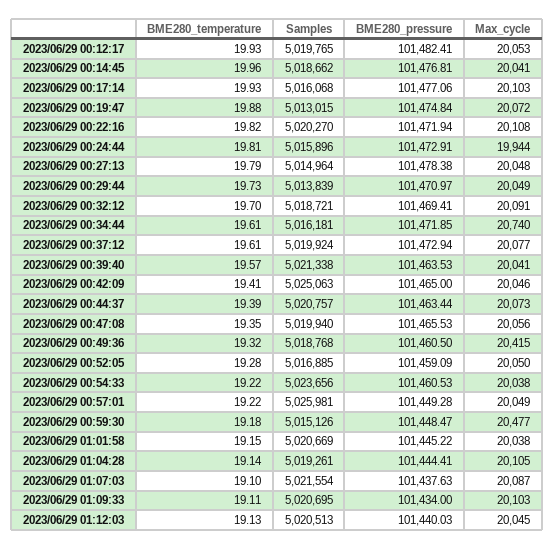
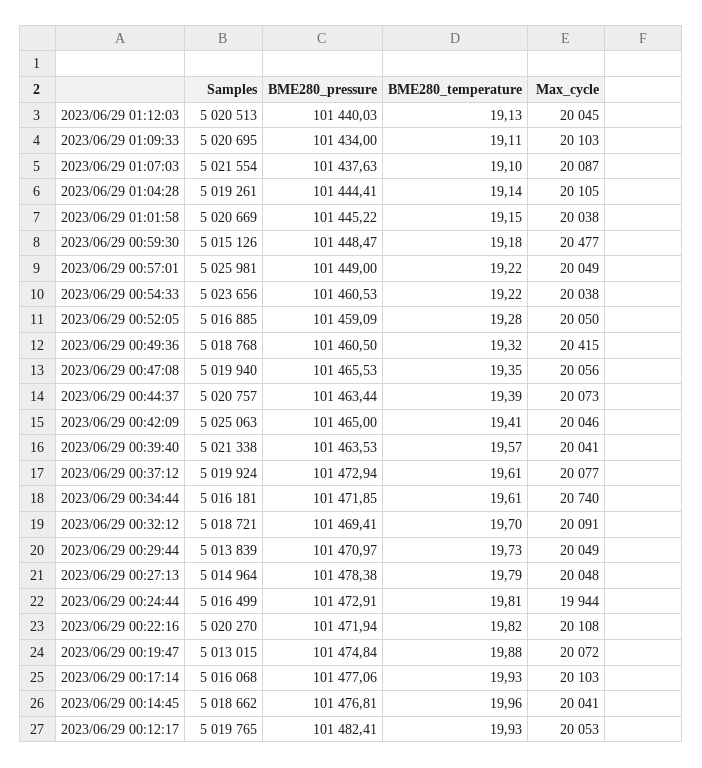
  {
    "BME280_temperature": {
      "2023/06/29 00:12:17": 19.93,
      "2023/06/29 00:14:45": 19.96,
      "2023/06/29 00:17:14": 19.93,
      "2023/06/29 00:19:47": 19.88,
      "2023/06/29 00:22:16": 19.82,
      "2023/06/29 00:24:44": 19.81,
      "2023/06/29 00:27:13": 19.79,
      "2023/06/29 00:29:44": 19.73,
      "2023/06/29 00:32:12": 19.7,
      "2023/06/29 00:34:44": 19.61,
      "2023/06/29 00:37:12": 19.61,
      "2023/06/29 00:39:40": 19.57,
      "2023/06/29 00:42:09": 19.41,
      "2023/06/29 00:44:37": 19.39,
      "2023/06/29 00:47:08": 19.35,
      "2023/06/29 00:49:36": 19.32,
      "2023/06/29 00:52:05": 19.28,
      "2023/06/29 00:54:33": 19.22,
      "2023/06/29 00:57:01": 19.22,
      "2023/06/29 00:59:30": 19.18,
      "2023/06/29 01:01:58": 19.15,
      "2023/06/29 01:04:28": 19.14,
      "2023/06/29 01:07:03": 19.1,
      "2023/06/29 01:09:33": 19.11,
      "2023/06/29 01:12:03": 19.13
    },
    "Samples": {
      "2023/06/29 00:12:17": 5019765,
      "2023/06/29 00:14:45": 5018662,
      "2023/06/29 00:17:14": 5016068,
      "2023/06/29 00:19:47": 5013015,
      "2023/06/29 00:22:16": 5020270,
-     "2023/06/29 00:24:44": 5015896,
+     "2023/06/29 00:24:44": 5016499,
      "2023/06/29 00:27:13": 5014964,
      "2023/06/29 00:29:44": 5013839,
      "2023/06/29 00:32:12": 5018721,
      "2023/06/29 00:34:44": 5016181,
      "2023/06/29 00:37:12": 5019924,
      "2023/06/29 00:39:40": 5021338,
      "2023/06/29 00:42:09": 5025063,
      "2023/06/29 00:44:37": 5020757,
      "2023/06/29 00:47:08": 5019940,
      "2023/06/29 00:49:36": 5018768,
      "2023/06/29 00:52:05": 5016885,
      "2023/06/29 00:54:33": 5023656,
      "2023/06/29 00:57:01": 5025981,
      "2023/06/29 00:59:30": 5015126,
      "2023/06/29 01:01:58": 5020669,
      "2023/06/29 01:04:28": 5019261,
      "2023/06/29 01:07:03": 5021554,
      "2023/06/29 01:09:33": 5020695,
      "2023/06/29 01:12:03": 5020513
    },
    "BME280_pressure": {
      "2023/06/29 00:12:17": 101482.41,
      "2023/06/29 00:14:45": 101476.81,
      "2023/06/29 00:17:14": 101477.06,
      "2023/06/29 00:19:47": 101474.84,
      "2023/06/29 00:22:16": 101471.94,
      "2023/06/29 00:24:44": 101472.91,
      "2023/06/29 00:27:13": 101478.38,
      "2023/06/29 00:29:44": 101470.97,
      "2023/06/29 00:32:12": 101469.41,
      "2023/06/29 00:34:44": 101471.85,
      "2023/06/29 00:37:12": 101472.94,
      "2023/06/29 00:39:40": 101463.53,
      "2023/06/29 00:42:09": 101465,
      "2023/06/29 00:44:37": 101463.44,
      "2023/06/29 00:47:08": 101465.53,
      "2023/06/29 00:49:36": 101460.5,
      "2023/06/29 00:52:05": 101459.09,
      "2023/06/29 00:54:33": 101460.53,
-     "2023/06/29 00:57:01": 101449.28,
+     "2023/06/29 00:57:01": 101449,
      "2023/06/29 00:59:30": 101448.47,
      "2023/06/29 01:01:58": 101445.22,
      "2023/06/29 01:04:28": 101444.41,
      "2023/06/29 01:07:03": 101437.63,
      "2023/06/29 01:09:33": 101434,
      "2023/06/29 01:12:03": 101440.03
    },
    "Max_cycle": {
      "2023/06/29 00:12:17": 20053,
      "2023/06/29 00:14:45": 20041,
      "2023/06/29 00:17:14": 20103,
      "2023/06/29 00:19:47": 20072,
      "2023/06/29 00:22:16": 20108,
      "2023/06/29 00:24:44": 19944,
      "2023/06/29 00:27:13": 20048,
      "2023/06/29 00:29:44": 20049,
      "2023/06/29 00:32:12": 20091,
      "2023/06/29 00:34:44": 20740,
      "2023/06/29 00:37:12": 20077,
      "2023/06/29 00:39:40": 20041,
      "2023/06/29 00:42:09": 20046,
      "2023/06/29 00:44:37": 20073,
      "2023/06/29 00:47:08": 20056,
      "2023/06/29 00:49:36": 20415,
      "2023/06/29 00:52:05": 20050,
      "2023/06/29 00:54:33": 20038,
      "2023/06/29 00:57:01": 20049,
      "2023/06/29 00:59:30": 20477,
      "2023/06/29 01:01:58": 20038,
      "2023/06/29 01:04:28": 20105,
      "2023/06/29 01:07:03": 20087,
      "2023/06/29 01:09:33": 20103,
      "2023/06/29 01:12:03": 20045
    }
  }

